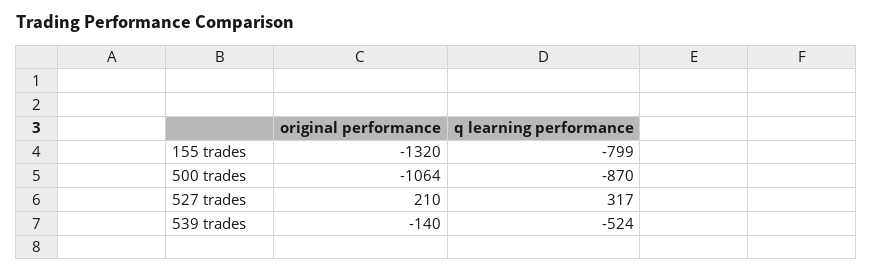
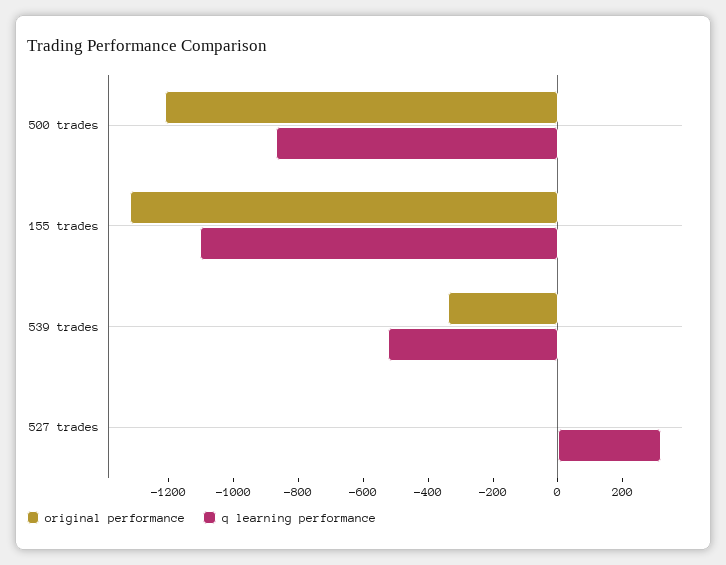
  {
    "original performance": {
      "155 trades": -1320,
-     "500 trades": -1064,
+     "500 trades": -1200,
-     "527 trades": 210,
+     "527 trades": 0,
-     "539 trades": -140
+     "539 trades": -350
    },
    "q learning performance": {
-     "155 trades": -799,
+     "155 trades": -1100,
      "500 trades": -870,
      "527 trades": 317,
      "539 trades": -524
    }
  }

